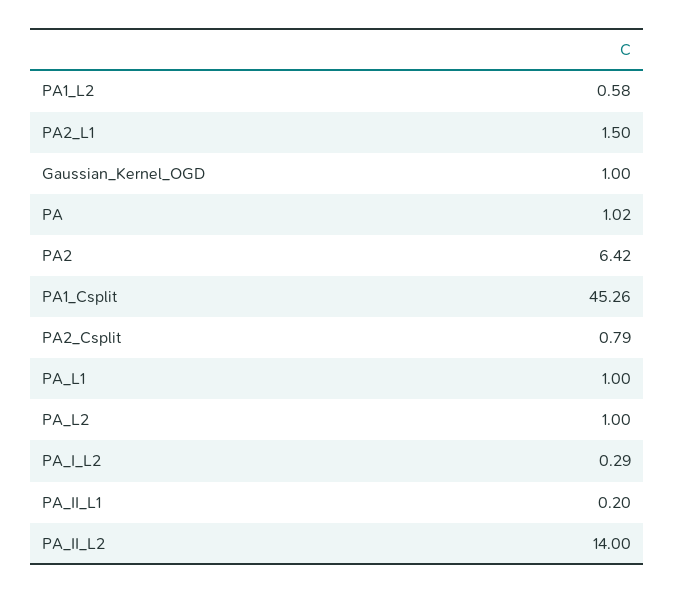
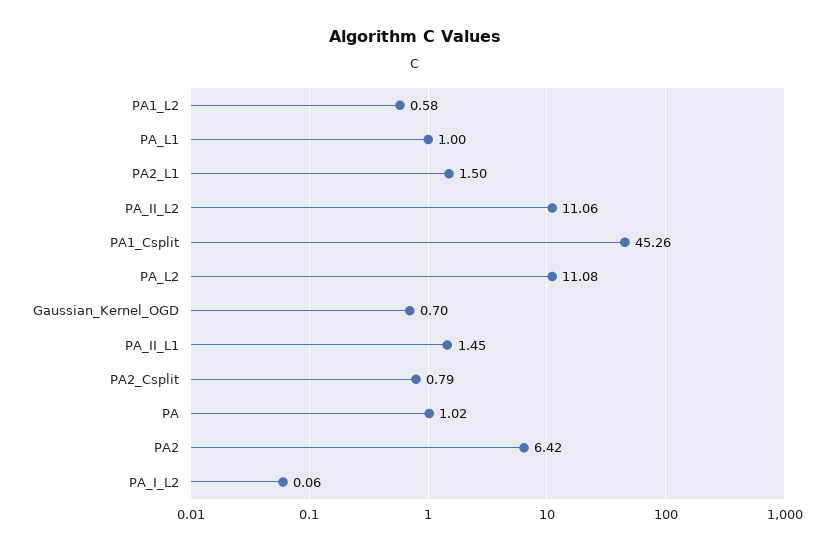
  {
    "PA1_L2": 0.58,
    "PA2_L1": 1.5,
-   "Gaussian_Kernel_OGD": 1,
+   "Gaussian_Kernel_OGD": 0.7,
    "PA": 1.02,
    "PA2": 6.42,
    "PA1_Csplit": 45.26,
    "PA2_Csplit": 0.79,
    "PA_L1": 1,
-   "PA_L2": 1,
+   "PA_L2": 11.08,
-   "PA_I_L2": 0.29,
+   "PA_I_L2": 0.06,
-   "PA_II_L1": 0.2,
+   "PA_II_L1": 1.45,
-   "PA_II_L2": 14
+   "PA_II_L2": 11.06
  }

